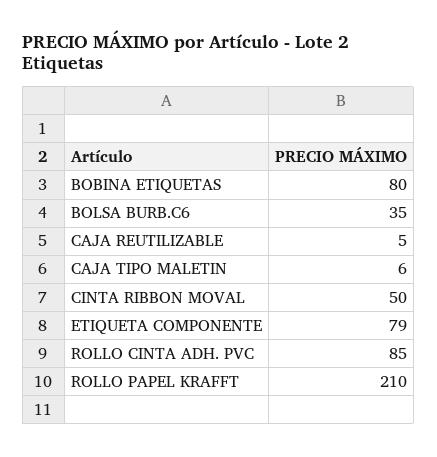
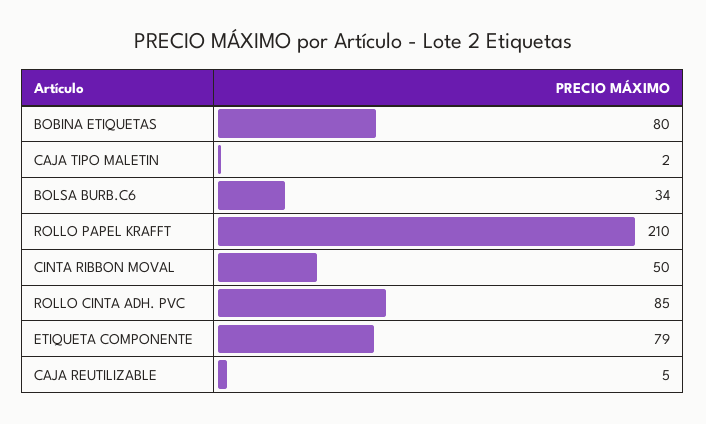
  {
    "BOBINA ETIQUETAS": 80,
-   "BOLSA BURB.C6": 35,
+   "BOLSA BURB.C6": 34,
    "CAJA REUTILIZABLE": 5,
-   "CAJA TIPO MALETIN": 6,
+   "CAJA TIPO MALETIN": 2,
    "CINTA RIBBON MOVAL": 50,
    "ETIQUETA COMPONENTE": 79,
    "ROLLO CINTA ADH. PVC": 85,
    "ROLLO PAPEL KRAFFT": 210
  }

